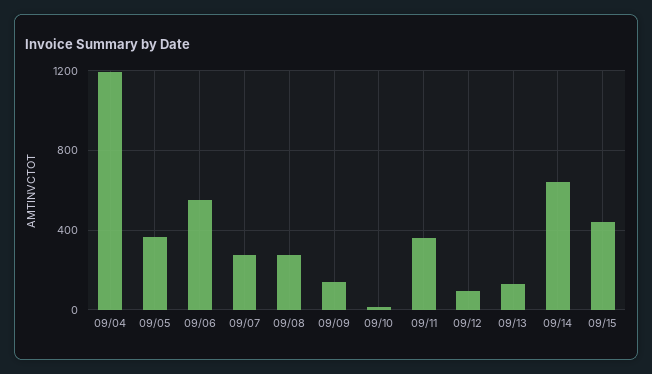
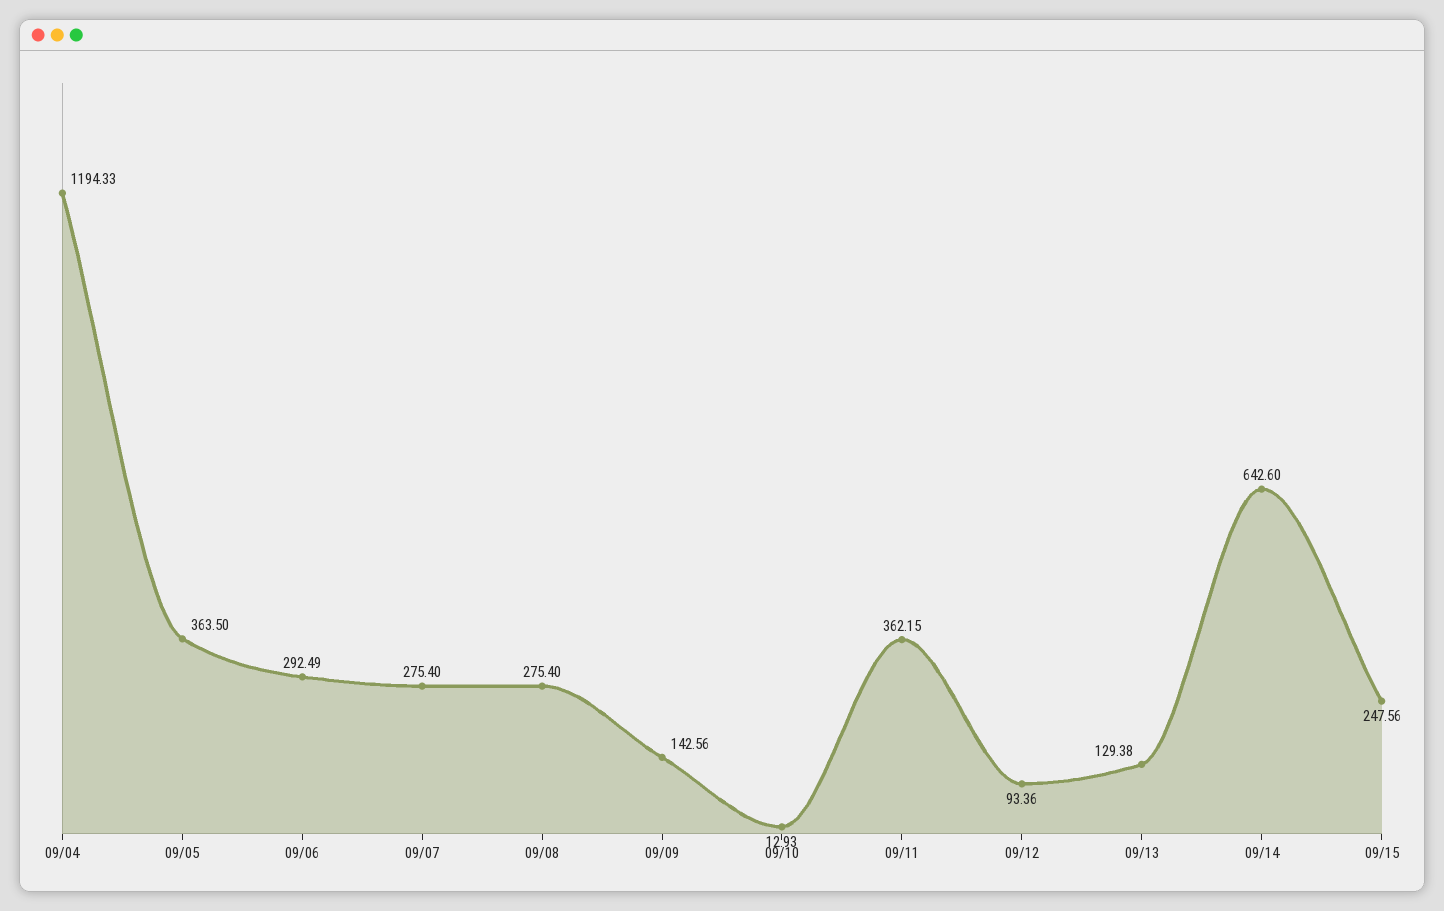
  {
    "09/04": 1194.33,
    "09/05": 363.5,
-   "09/06": 550,
+   "09/06": 292.49,
    "09/07": 275.4,
    "09/08": 275.4,
    "09/09": 142.56,
    "09/10": 12.93,
    "09/11": 362.15,
    "09/12": 93.36,
    "09/13": 129.38,
    "09/14": 642.6,
-   "09/15": 450
+   "09/15": 247.56
  }

